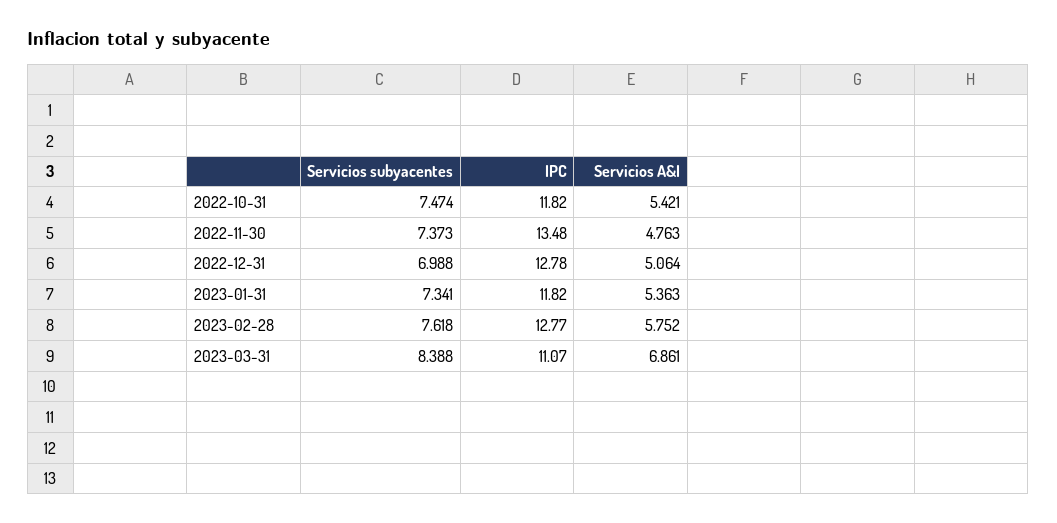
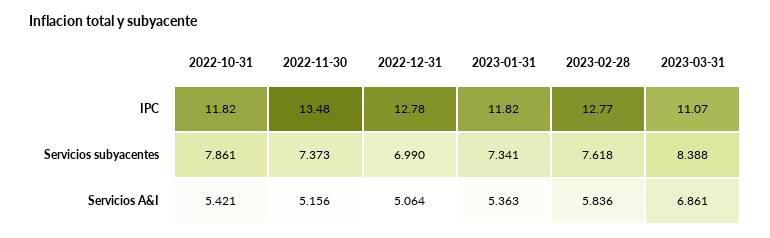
  {
    "Servicios subyacentes": {
-     "2022-10-31": 7.474,
+     "2022-10-31": 7.861,
      "2022-11-30": 7.373,
-     "2022-12-31": 6.988,
+     "2022-12-31": 6.99,
      "2023-01-31": 7.341,
      "2023-02-28": 7.618,
      "2023-03-31": 8.388
    },
    "IPC": {
      "2022-10-31": 11.82,
      "2022-11-30": 13.48,
      "2022-12-31": 12.78,
      "2023-01-31": 11.82,
      "2023-02-28": 12.77,
      "2023-03-31": 11.07
    },
    "Servicios A&I": {
      "2022-10-31": 5.421,
-     "2022-11-30": 4.763,
+     "2022-11-30": 5.156,
      "2022-12-31": 5.064,
      "2023-01-31": 5.363,
-     "2023-02-28": 5.752,
+     "2023-02-28": 5.836,
      "2023-03-31": 6.861
    }
  }

